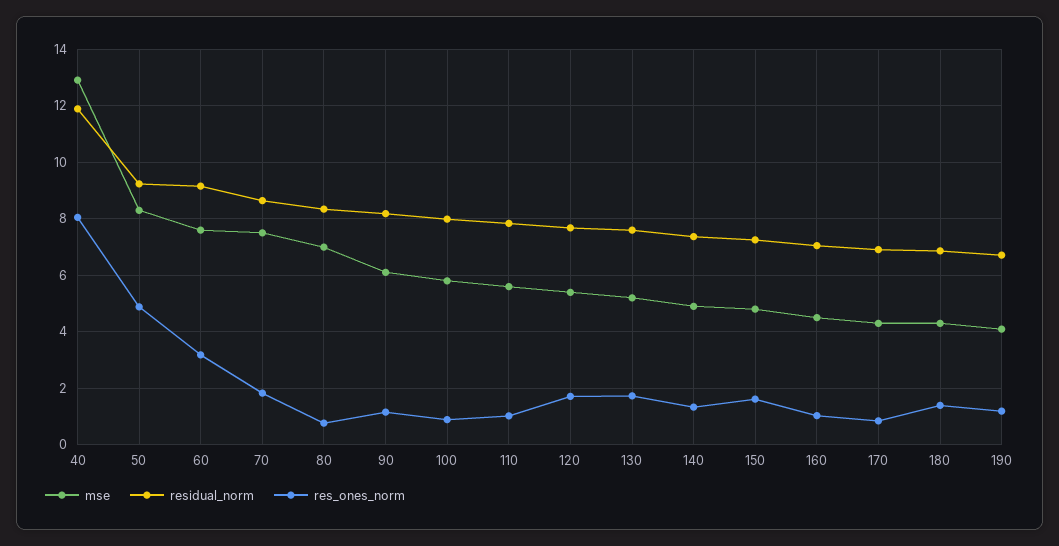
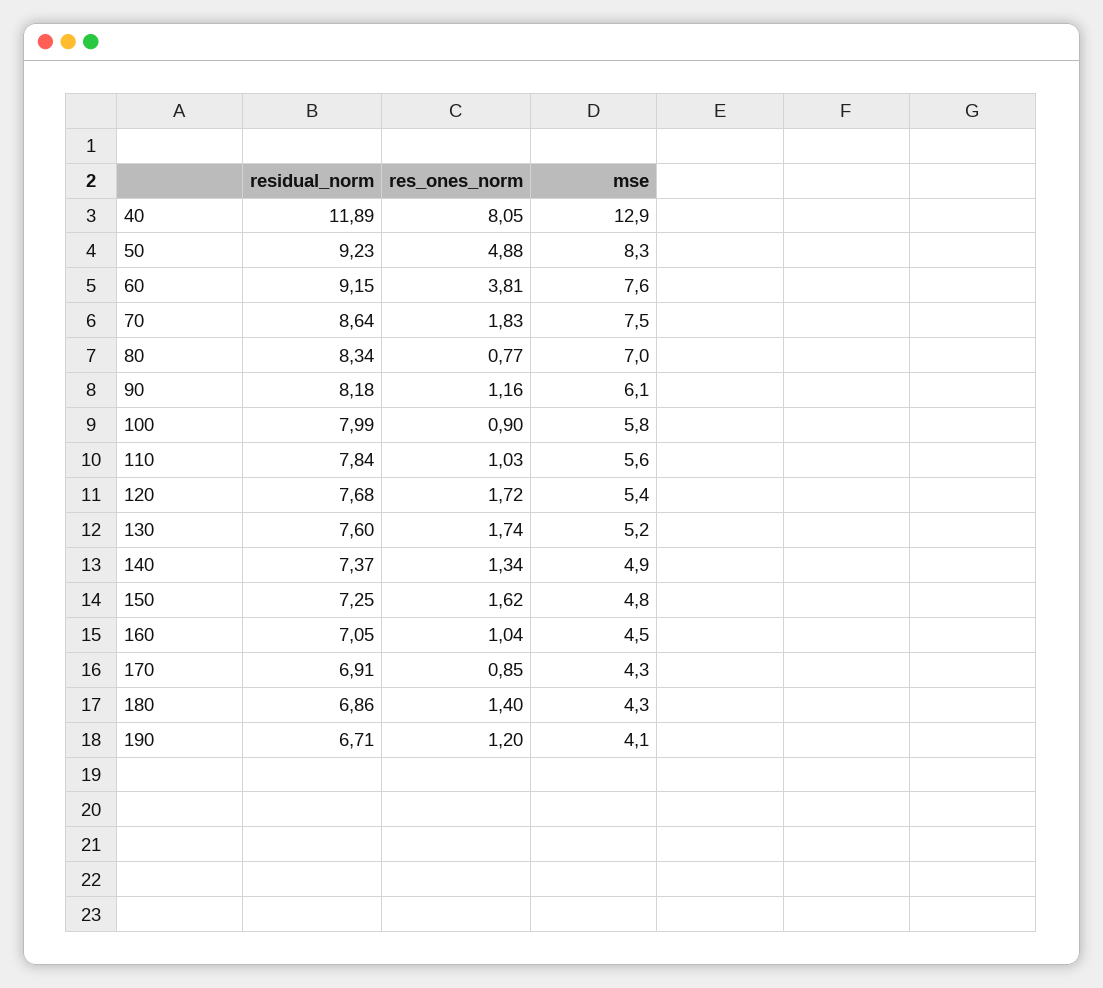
  {
    "mse": {
      "40": 12.9,
      "50": 8.3,
      "60": 7.6,
      "70": 7.5,
      "80": 7,
      "90": 6.1,
      "100": 5.8,
      "110": 5.6,
      "120": 5.4,
      "130": 5.2,
      "140": 4.9,
      "150": 4.8,
      "160": 4.5,
      "170": 4.3,
      "180": 4.3,
      "190": 4.1
    },
    "residual_norm": {
      "40": 11.89,
      "50": 9.23,
      "60": 9.15,
      "70": 8.64,
      "80": 8.34,
      "90": 8.18,
      "100": 7.99,
      "110": 7.84,
      "120": 7.68,
      "130": 7.6,
      "140": 7.37,
      "150": 7.25,
      "160": 7.05,
      "170": 6.91,
      "180": 6.86,
      "190": 6.71
    },
    "res_ones_norm": {
      "40": 8.05,
      "50": 4.88,
-     "60": 3.25,
+     "60": 3.81,
      "70": 1.83,
      "80": 0.77,
      "90": 1.16,
      "100": 0.9,
      "110": 1.03,
      "120": 1.72,
      "130": 1.74,
      "140": 1.34,
      "150": 1.62,
      "160": 1.04,
      "170": 0.85,
      "180": 1.4,
      "190": 1.2
    }
  }

